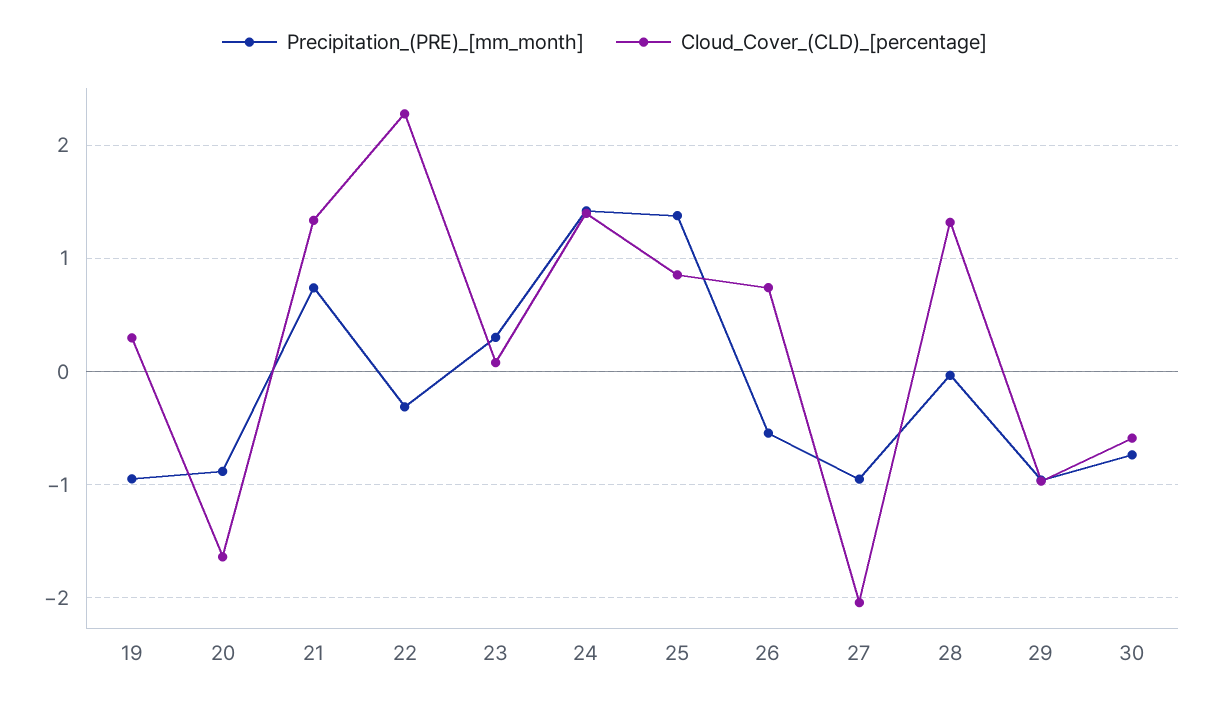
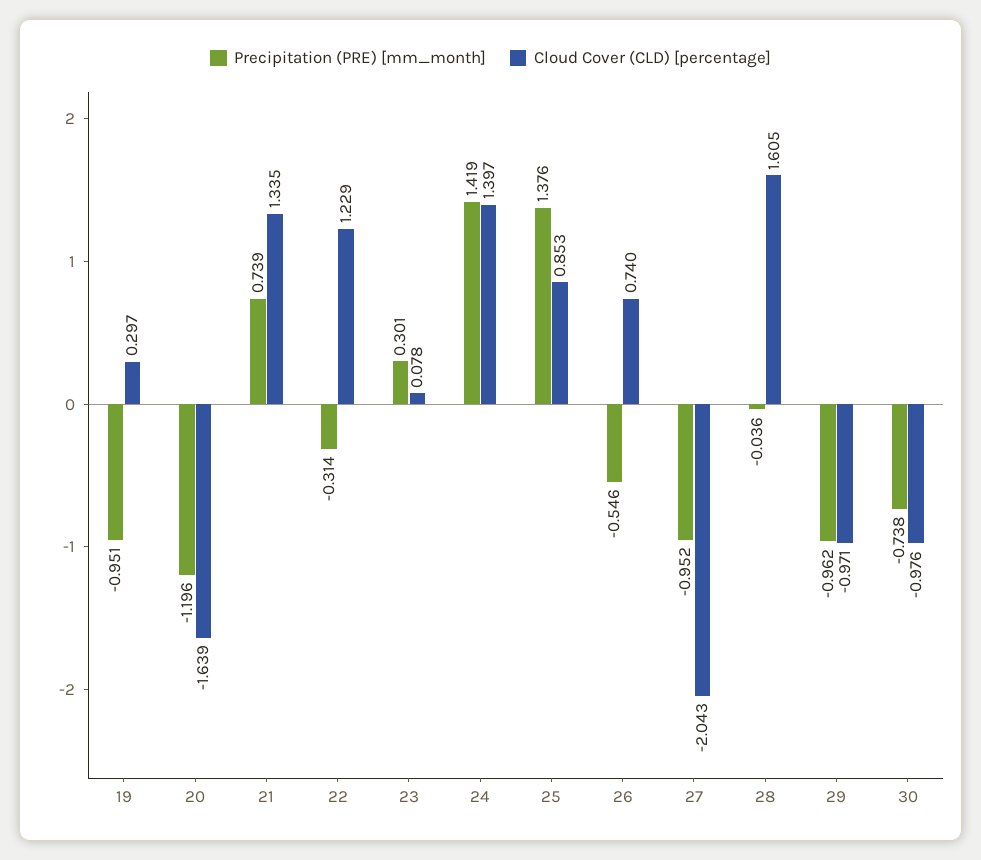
  {
    "Precipitation_(PRE)_[mm_month]": {
      "19": -0.951,
-     "20": -0.9,
+     "20": -1.196,
      "21": 0.739,
      "22": -0.314,
      "23": 0.301,
      "24": 1.419,
      "25": 1.376,
      "26": -0.546,
      "27": -0.952,
      "28": -0.036,
      "29": -0.962,
      "30": -0.738
    },
    "Cloud_Cover_(CLD)_[percentage]": {
      "19": 0.297,
      "20": -1.639,
      "21": 1.335,
-     "22": 2.3,
+     "22": 1.229,
      "23": 0.078,
      "24": 1.397,
      "25": 0.853,
      "26": 0.74,
      "27": -2.043,
-     "28": 1.3,
+     "28": 1.605,
      "29": -0.971,
-     "30": -0.6
+     "30": -0.976
    }
  }

